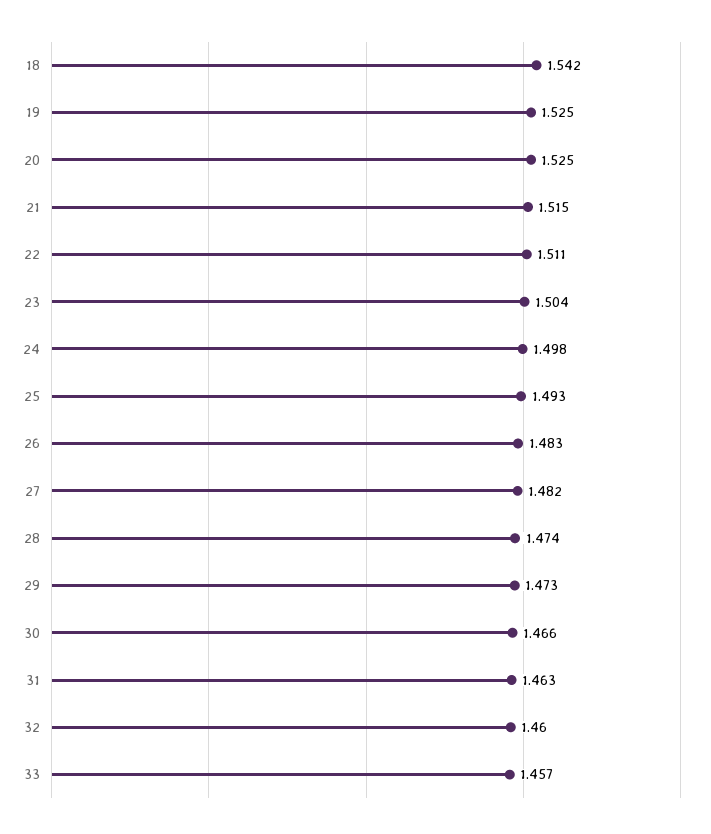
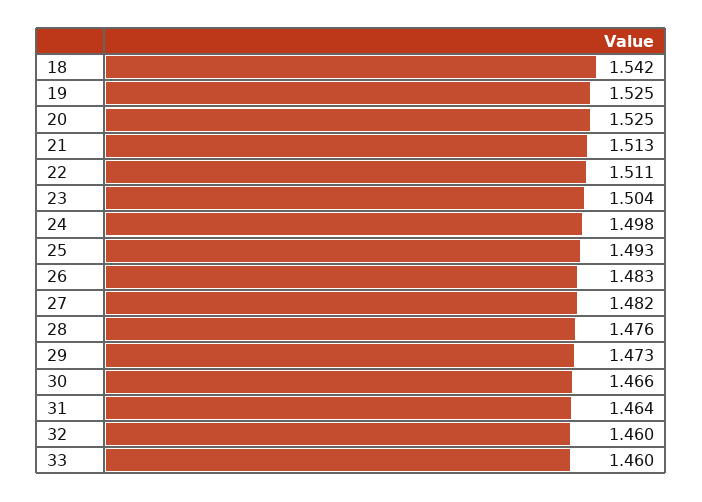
  {
    "18": 1.542,
    "19": 1.525,
    "20": 1.525,
-   "21": 1.515,
+   "21": 1.513,
    "22": 1.511,
    "23": 1.504,
    "24": 1.498,
    "25": 1.493,
    "26": 1.483,
    "27": 1.482,
-   "28": 1.474,
+   "28": 1.476,
    "29": 1.473,
    "30": 1.466,
-   "31": 1.463,
+   "31": 1.464,
    "32": 1.46,
-   "33": 1.457
+   "33": 1.46
  }

